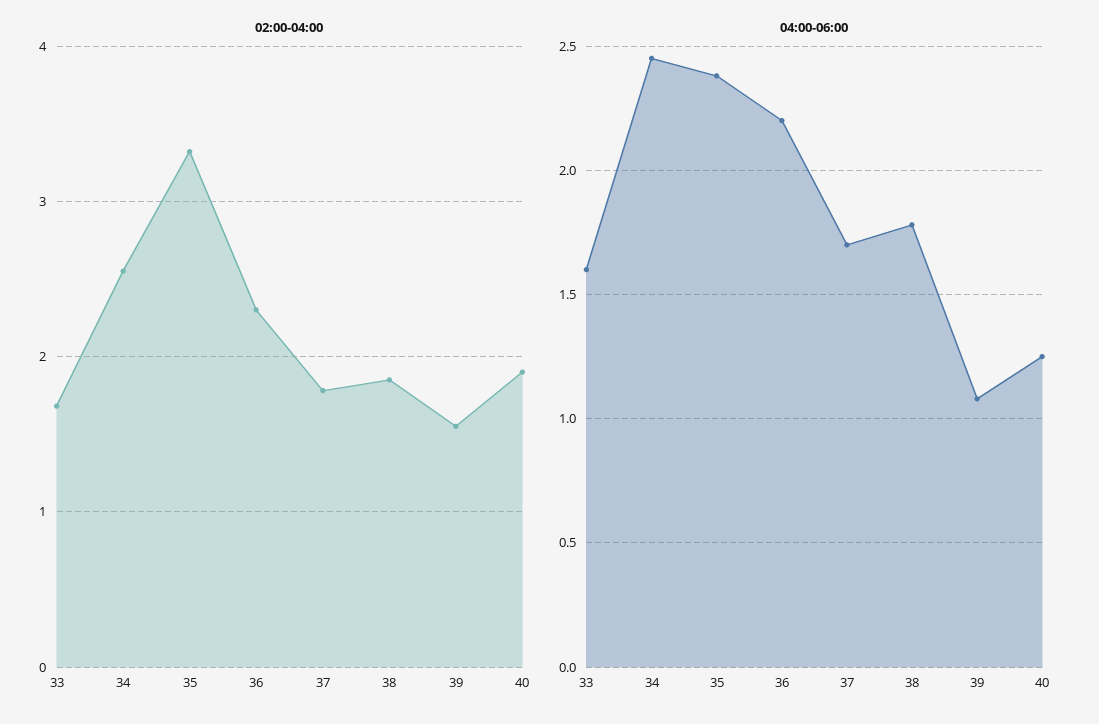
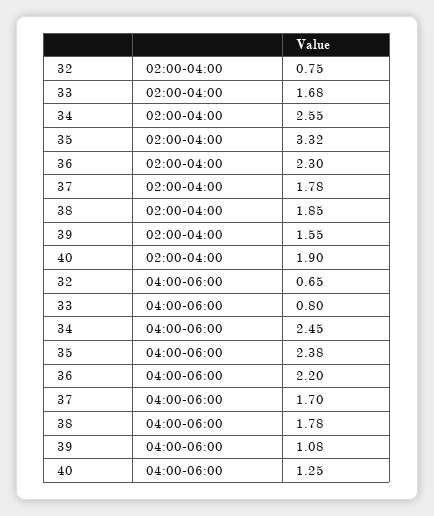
  {
    "02:00-04:00": {
      "33": 1.68,
      "34": 2.55,
      "35": 3.32,
      "36": 2.3,
      "37": 1.78,
      "38": 1.85,
      "39": 1.55,
-     "40": 1.9
+     "40": 1.9,
+     "32": 0.75
    },
    "04:00-06:00": {
-     "33": 1.6,
+     "33": 0.8,
      "34": 2.45,
      "35": 2.38,
      "36": 2.2,
      "37": 1.7,
      "38": 1.78,
      "39": 1.08,
-     "40": 1.25
+     "40": 1.25,
+     "32": 0.65
    }
  }

